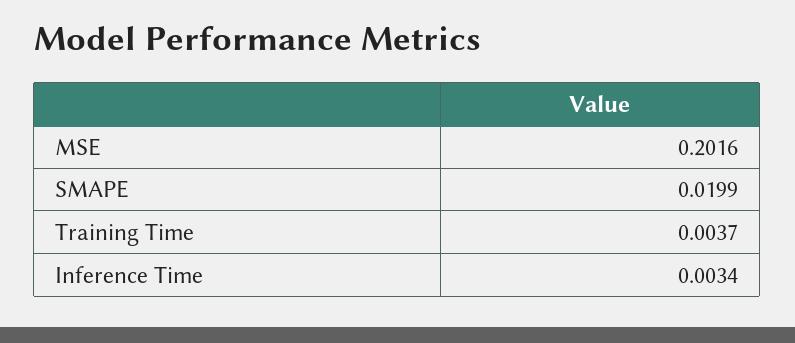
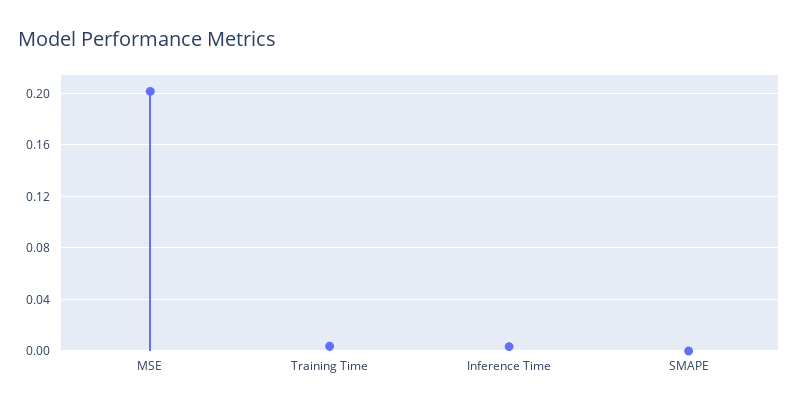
  {
    "MSE": 0.2016,
-   "SMAPE": 0.0199,
+   "SMAPE": 0,
    "Training Time": 0.0037,
    "Inference Time": 0.0034
  }

